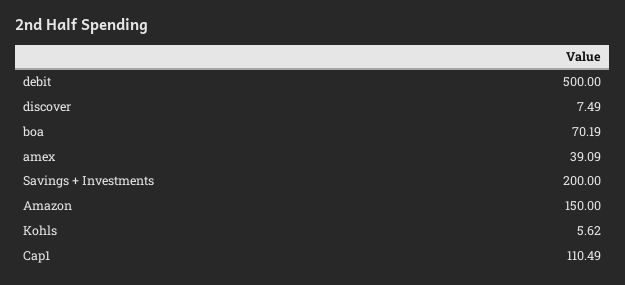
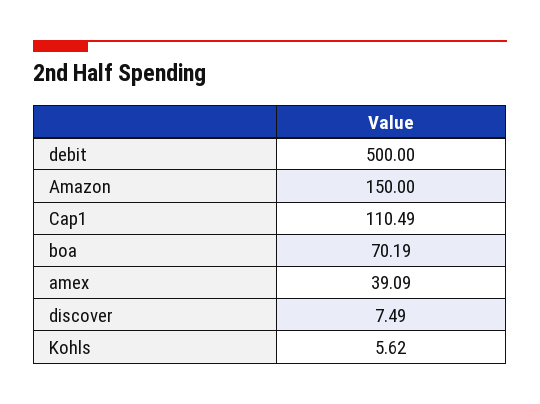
  {
    "debit": 500,
    "discover": 7.49,
    "boa": 70.19,
    "amex": 39.09,
-   "Savings + Investments": 200,
    "Amazon": 150,
    "Kohls": 5.62,
    "Cap1": 110.49
  }

